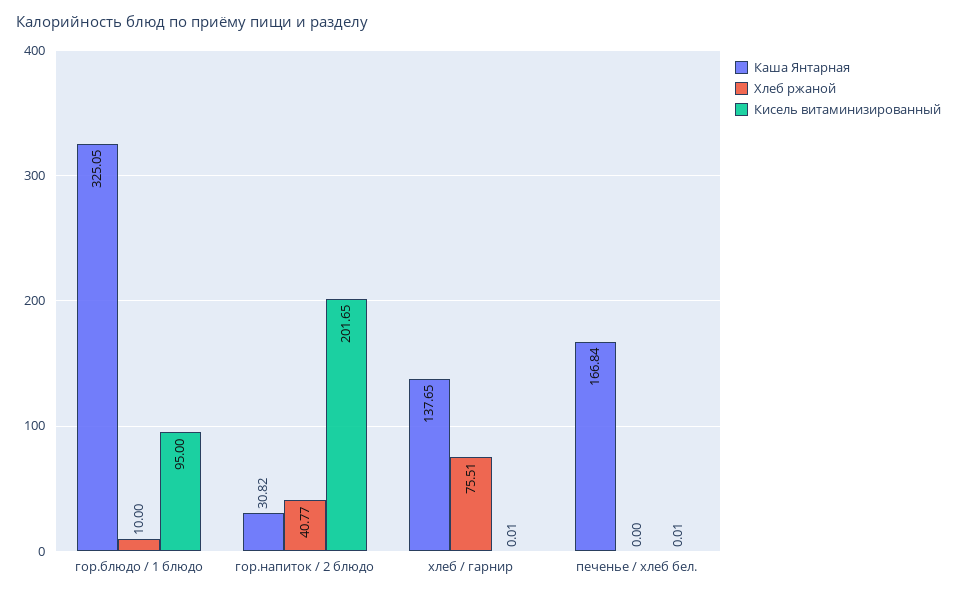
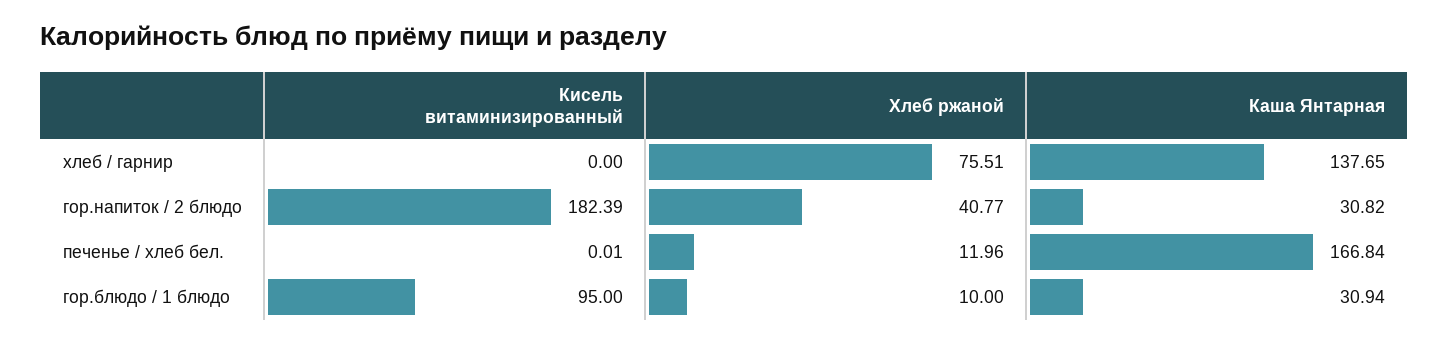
  {
    "Каша Янтарная": {
-     "гор.блюдо / 1 блюдо": 325.05,
+     "гор.блюдо / 1 блюдо": 30.94,
      "гор.напиток / 2 блюдо": 30.82,
      "хлеб / гарнир": 137.65,
      "печенье / хлеб бел.": 166.84
    },
    "Хлеб ржаной": {
      "гор.блюдо / 1 блюдо": 10,
      "гор.напиток / 2 блюдо": 40.77,
      "хлеб / гарнир": 75.51,
-     "печенье / хлеб бел.": 0
+     "печенье / хлеб бел.": 11.96
    },
    "Кисель витаминизированный": {
      "гор.блюдо / 1 блюдо": 95,
-     "гор.напиток / 2 блюдо": 201.65,
+     "гор.напиток / 2 блюдо": 182.39,
-     "хлеб / гарнир": 0.01,
+     "хлеб / гарнир": 0,
      "печенье / хлеб бел.": 0.01
    }
  }

